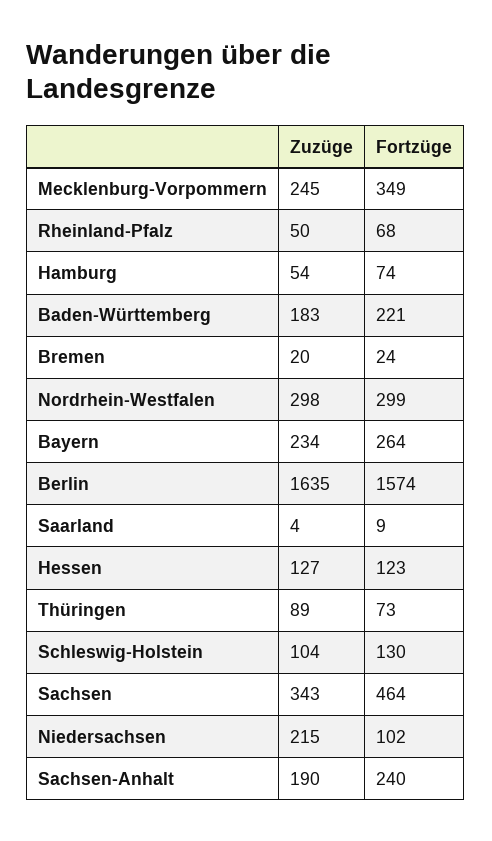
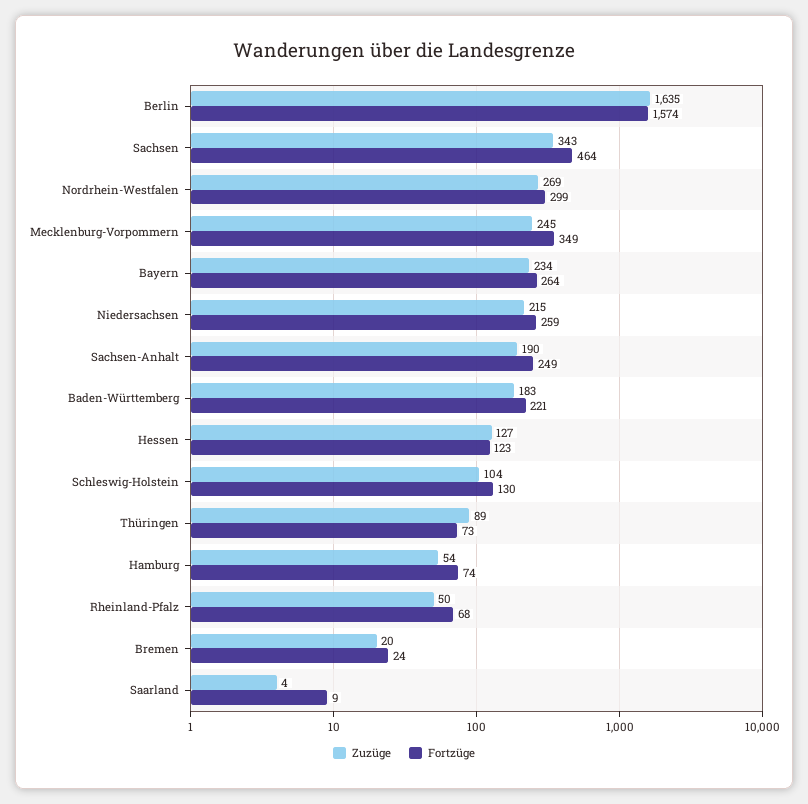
  {
    "Zuzüge": {
      "Mecklenburg-Vorpommern": 245,
      "Rheinland-Pfalz": 50,
      "Hamburg": 54,
      "Baden-Württemberg": 183,
      "Bremen": 20,
-     "Nordrhein-Westfalen": 298,
+     "Nordrhein-Westfalen": 269,
      "Bayern": 234,
      "Berlin": 1635,
      "Saarland": 4,
      "Hessen": 127,
      "Thüringen": 89,
      "Schleswig-Holstein": 104,
      "Sachsen": 343,
      "Niedersachsen": 215,
      "Sachsen-Anhalt": 190
    },
    "Fortzüge": {
      "Mecklenburg-Vorpommern": 349,
      "Rheinland-Pfalz": 68,
      "Hamburg": 74,
      "Baden-Württemberg": 221,
      "Bremen": 24,
      "Nordrhein-Westfalen": 299,
      "Bayern": 264,
      "Berlin": 1574,
      "Saarland": 9,
      "Hessen": 123,
      "Thüringen": 73,
      "Schleswig-Holstein": 130,
      "Sachsen": 464,
-     "Niedersachsen": 102,
+     "Niedersachsen": 259,
-     "Sachsen-Anhalt": 240
+     "Sachsen-Anhalt": 249
    }
  }

